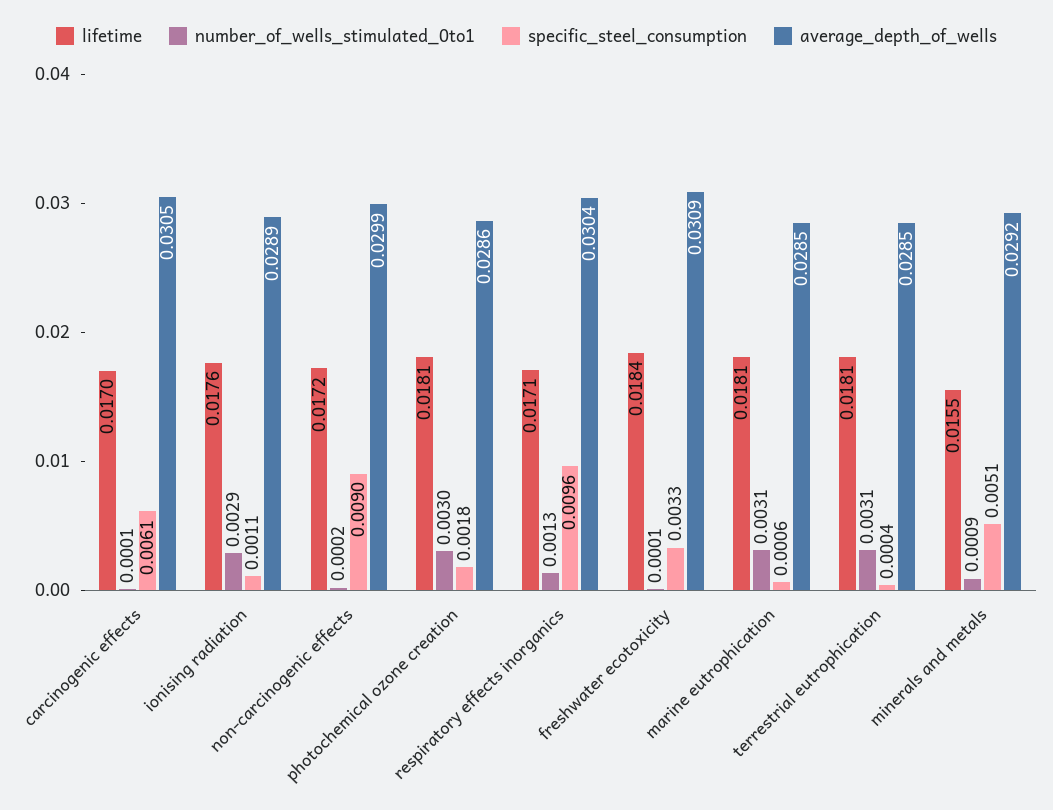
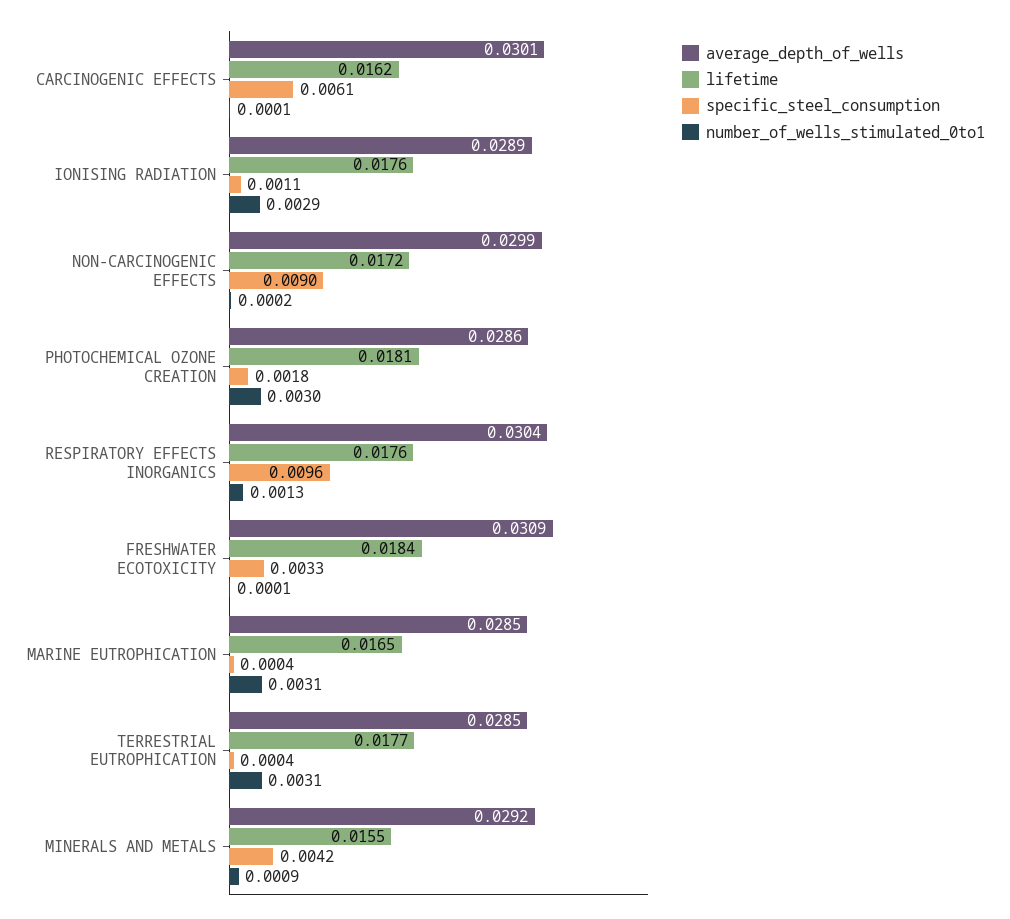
  {
    "lifetime": {
-     "carcinogenic effects": 0.017,
+     "carcinogenic effects": 0.0162,
      "ionising radiation": 0.0176,
      "non-carcinogenic effects": 0.0172,
      "photochemical ozone creation": 0.0181,
-     "respiratory effects inorganics": 0.0171,
+     "respiratory effects inorganics": 0.0176,
      "freshwater ecotoxicity": 0.0184,
-     "marine eutrophication": 0.0181,
+     "marine eutrophication": 0.0165,
-     "terrestrial eutrophication": 0.0181,
+     "terrestrial eutrophication": 0.0177,
      "minerals and metals": 0.0155
    },
    "number_of_wells_stimulated_0to1": {
      "carcinogenic effects": 0.0001,
      "ionising radiation": 0.0029,
      "non-carcinogenic effects": 0.0002,
      "photochemical ozone creation": 0.003,
      "respiratory effects inorganics": 0.0013,
      "freshwater ecotoxicity": 0.0001,
      "marine eutrophication": 0.0031,
      "terrestrial eutrophication": 0.0031,
      "minerals and metals": 0.0009
    },
    "specific_steel_consumption": {
      "carcinogenic effects": 0.0061,
      "ionising radiation": 0.0011,
      "non-carcinogenic effects": 0.009,
      "photochemical ozone creation": 0.0018,
      "respiratory effects inorganics": 0.0096,
      "freshwater ecotoxicity": 0.0033,
-     "marine eutrophication": 0.0006,
+     "marine eutrophication": 0.0004,
      "terrestrial eutrophication": 0.0004,
-     "minerals and metals": 0.0051
+     "minerals and metals": 0.0042
    },
    "average_depth_of_wells": {
-     "carcinogenic effects": 0.0305,
+     "carcinogenic effects": 0.0301,
      "ionising radiation": 0.0289,
      "non-carcinogenic effects": 0.0299,
      "photochemical ozone creation": 0.0286,
      "respiratory effects inorganics": 0.0304,
      "freshwater ecotoxicity": 0.0309,
      "marine eutrophication": 0.0285,
      "terrestrial eutrophication": 0.0285,
      "minerals and metals": 0.0292
    }
  }

